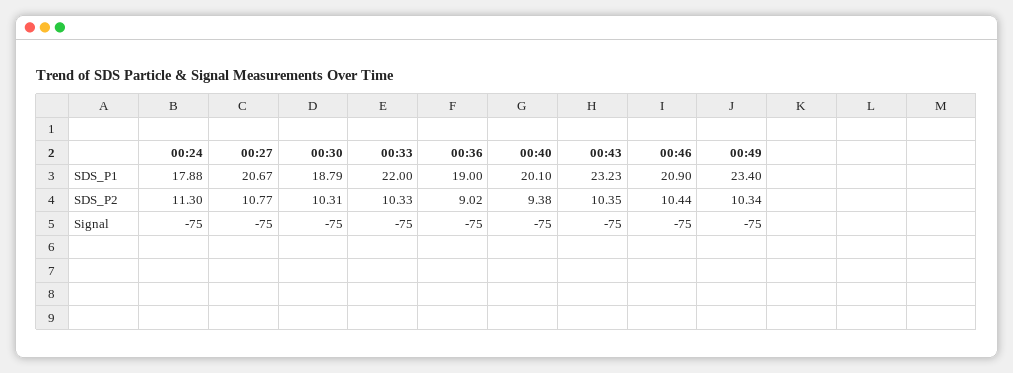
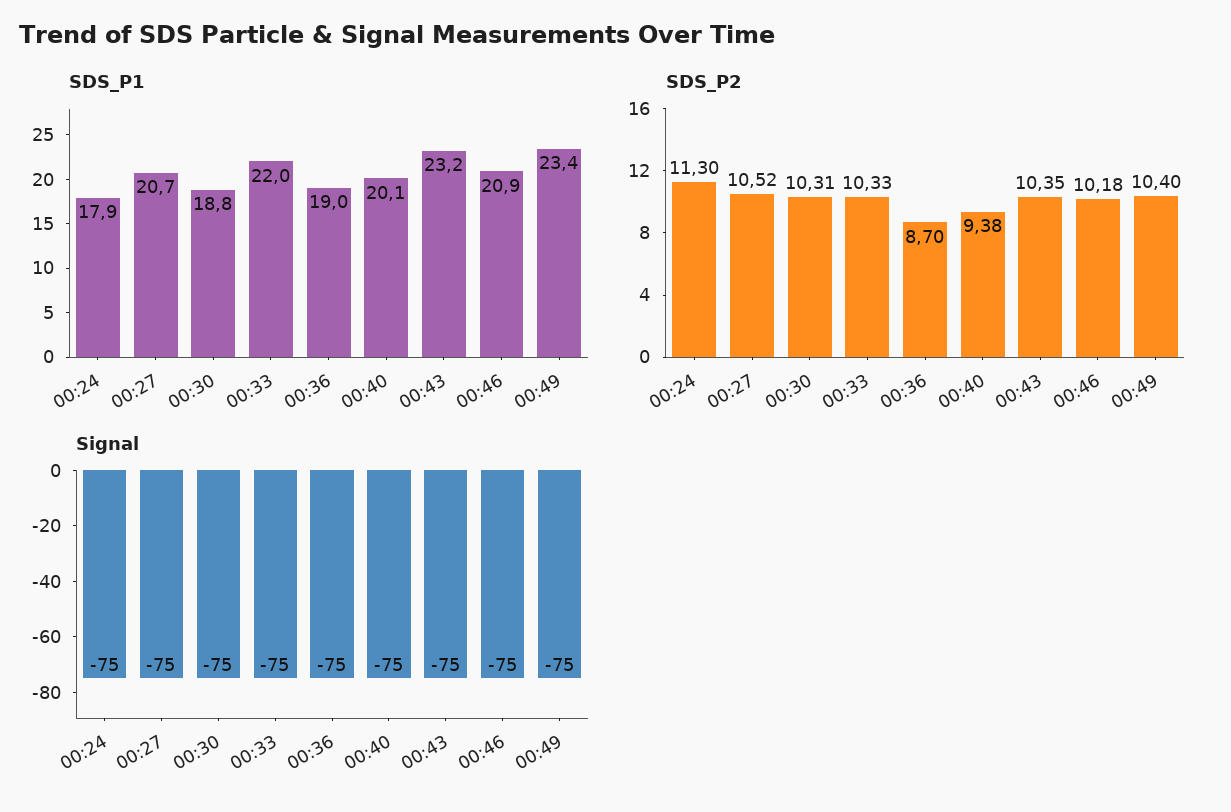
  {
    "SDS_P1": {
      "00:24": 17.88,
      "00:27": 20.67,
      "00:30": 18.79,
      "00:33": 22,
      "00:36": 19,
      "00:40": 20.1,
      "00:43": 23.23,
      "00:46": 20.9,
      "00:49": 23.4
    },
    "SDS_P2": {
      "00:24": 11.3,
-     "00:27": 10.77,
+     "00:27": 10.52,
      "00:30": 10.31,
      "00:33": 10.33,
-     "00:36": 9.02,
+     "00:36": 8.7,
      "00:40": 9.38,
      "00:43": 10.35,
-     "00:46": 10.44,
+     "00:46": 10.18,
-     "00:49": 10.34
+     "00:49": 10.4
    },
    "Signal": {
      "00:24": -75,
      "00:27": -75,
      "00:30": -75,
      "00:33": -75,
      "00:36": -75,
      "00:40": -75,
      "00:43": -75,
      "00:46": -75,
      "00:49": -75
    }
  }

